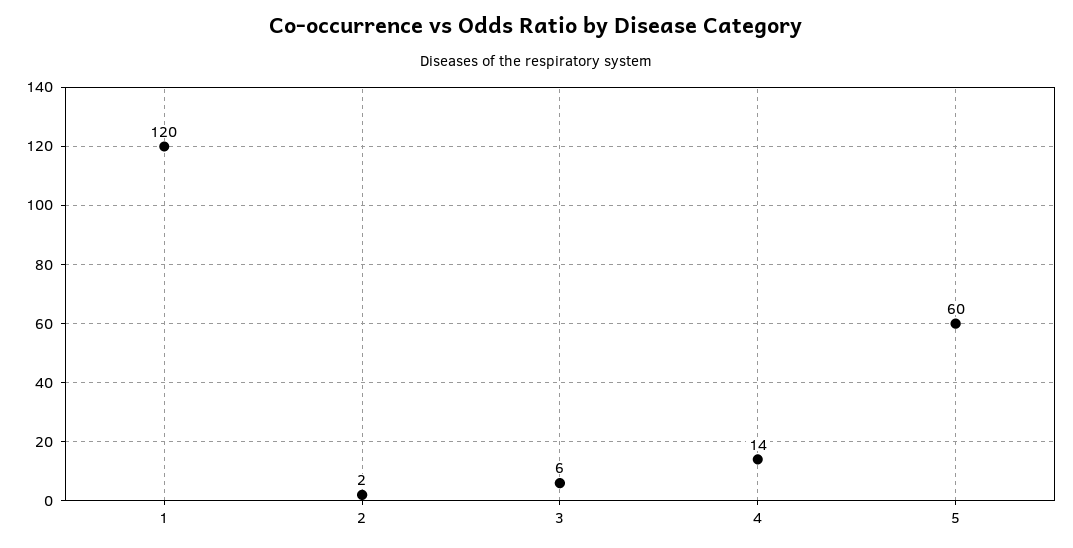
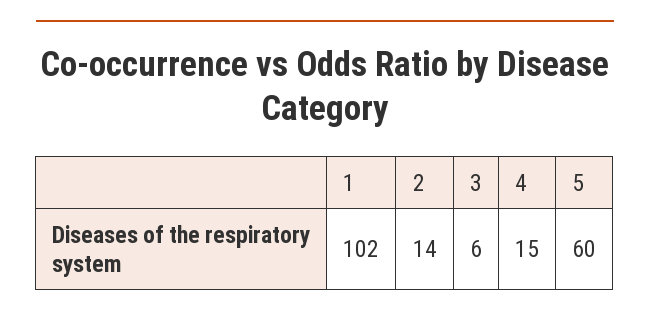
  {
-   "1": 120,
+   "1": 102,
-   "2": 2,
+   "2": 14,
    "3": 6,
-   "4": 14,
+   "4": 15,
    "5": 60
  }

